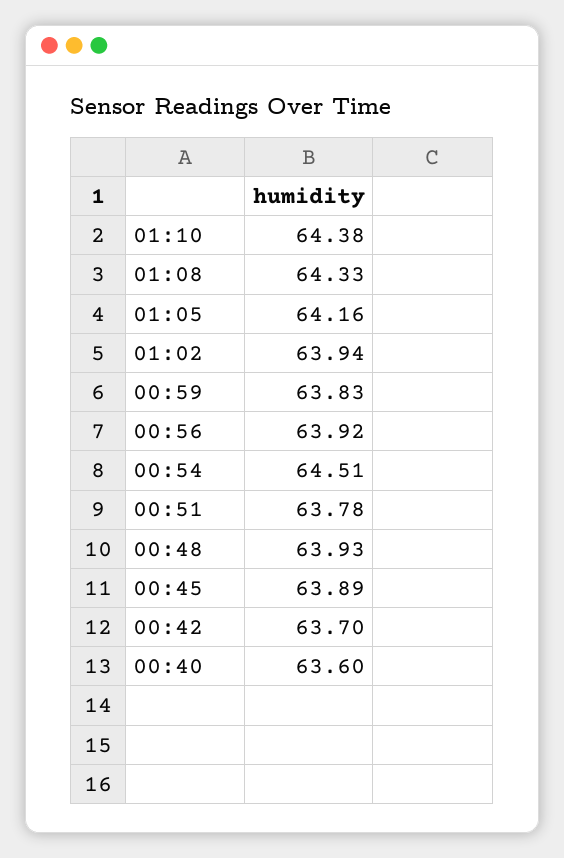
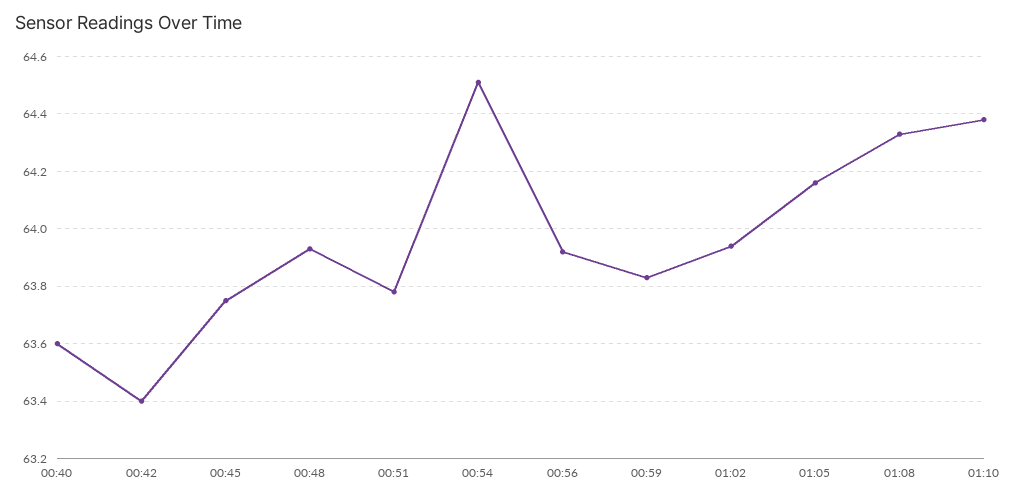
  {
    "01:10": 64.38,
    "01:08": 64.33,
    "01:05": 64.16,
    "01:02": 63.94,
    "00:59": 63.83,
    "00:56": 63.92,
    "00:54": 64.51,
    "00:51": 63.78,
    "00:48": 63.93,
-   "00:45": 63.89,
+   "00:45": 63.75,
-   "00:42": 63.7,
+   "00:42": 63.4,
    "00:40": 63.6
  }

